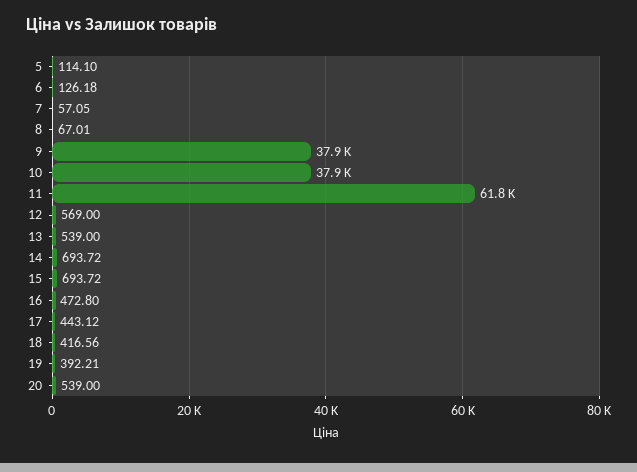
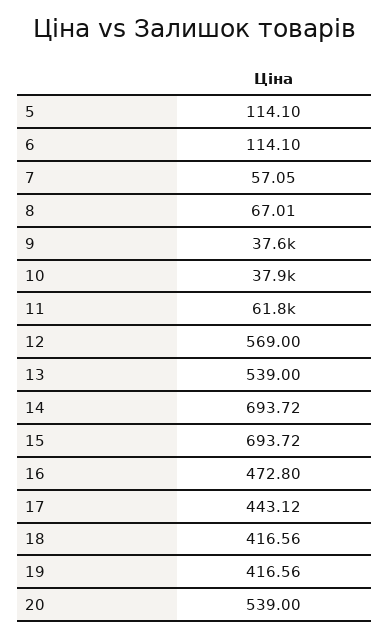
  {
    "5": 114.1,
-   "6": 126.18,
+   "6": 114.1,
    "7": 57.05,
    "8": 67.01,
-   "9": 37900,
+   "9": 37600,
    "10": 37900,
    "11": 61800,
    "12": 569,
    "13": 539,
    "14": 693.72,
    "15": 693.72,
    "16": 472.8,
    "17": 443.12,
    "18": 416.56,
-   "19": 392.21,
+   "19": 416.56,
    "20": 539
  }

